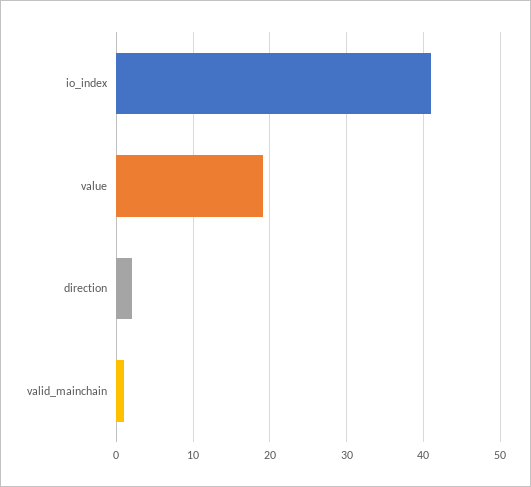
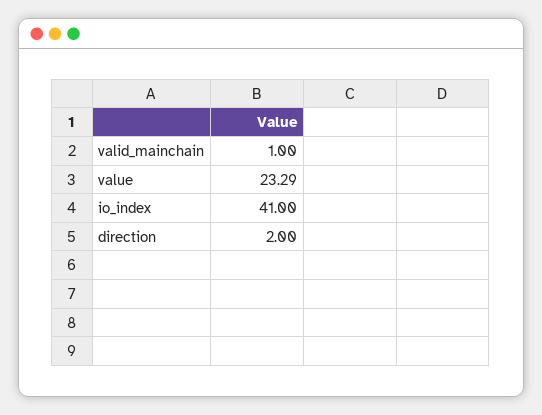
  {
    "io_index": 41,
-   "value": 19,
+   "value": 23.29,
    "direction": 2,
    "valid_mainchain": 1
  }

